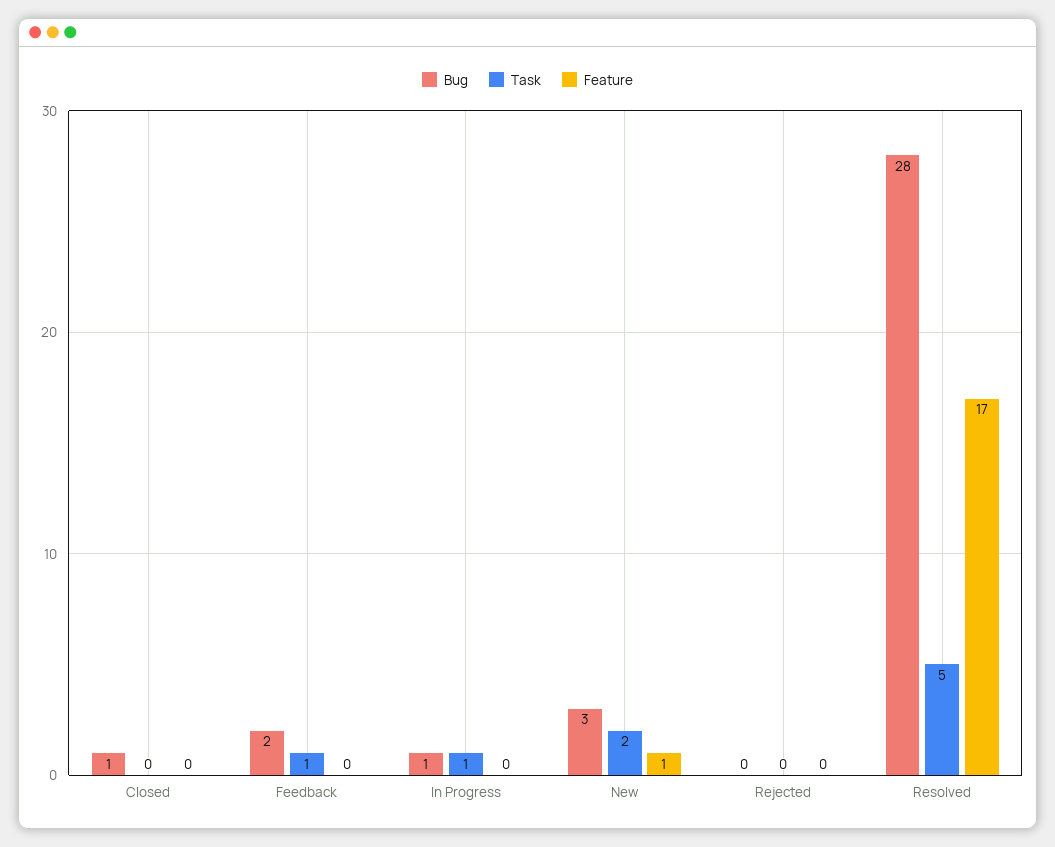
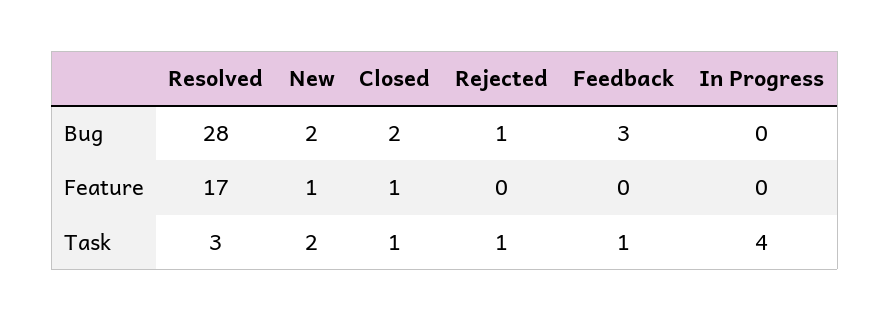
  {
    "Bug": {
-     "Closed": 1,
+     "Closed": 2,
-     "Feedback": 2,
+     "Feedback": 3,
-     "In Progress": 1,
+     "In Progress": 0,
-     "New": 3,
+     "New": 2,
-     "Rejected": 0,
+     "Rejected": 1,
      "Resolved": 28
    },
    "Task": {
-     "Closed": 0,
+     "Closed": 1,
      "Feedback": 1,
-     "In Progress": 1,
+     "In Progress": 4,
      "New": 2,
-     "Rejected": 0,
+     "Rejected": 1,
-     "Resolved": 5
+     "Resolved": 3
    },
    "Feature": {
-     "Closed": 0,
+     "Closed": 1,
      "Feedback": 0,
      "In Progress": 0,
      "New": 1,
      "Rejected": 0,
      "Resolved": 17
    }
  }

